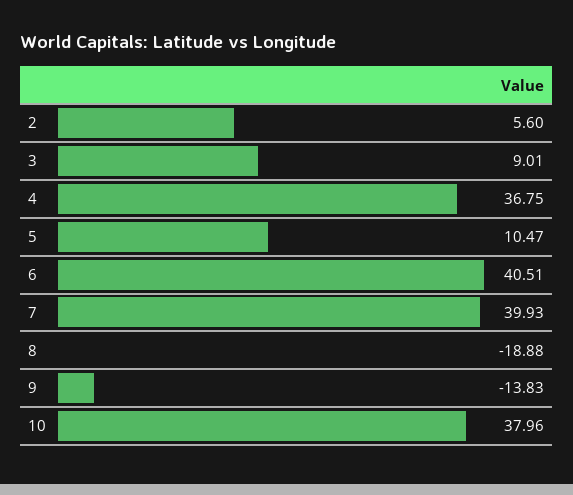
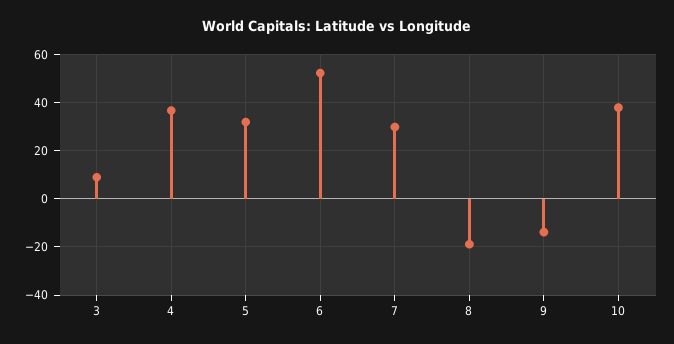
  {
-   "2": 5.6,
    "3": 9.01,
    "4": 36.75,
-   "5": 10.47,
+   "5": 32.5,
-   "6": 40.51,
+   "6": 52.5,
-   "7": 39.93,
+   "7": 30,
    "8": -18.88,
    "9": -13.83,
    "10": 37.96
  }

